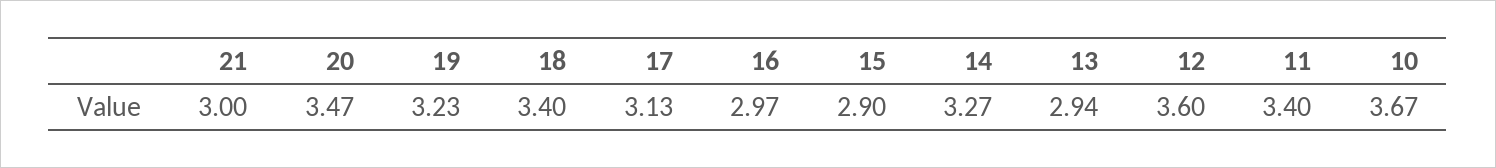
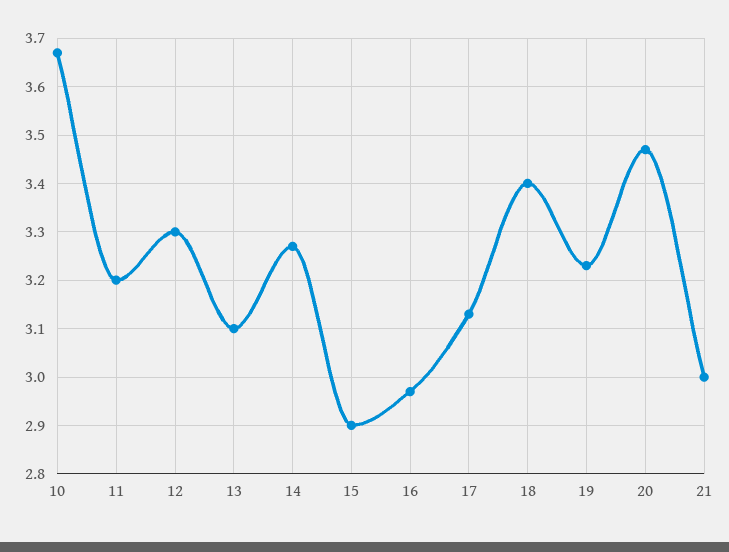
  {
    "21": 3,
    "20": 3.47,
    "19": 3.23,
    "18": 3.4,
    "17": 3.13,
    "16": 2.97,
    "15": 2.9,
    "14": 3.27,
-   "13": 2.94,
+   "13": 3.1,
-   "12": 3.6,
+   "12": 3.3,
-   "11": 3.4,
+   "11": 3.2,
    "10": 3.67
  }

